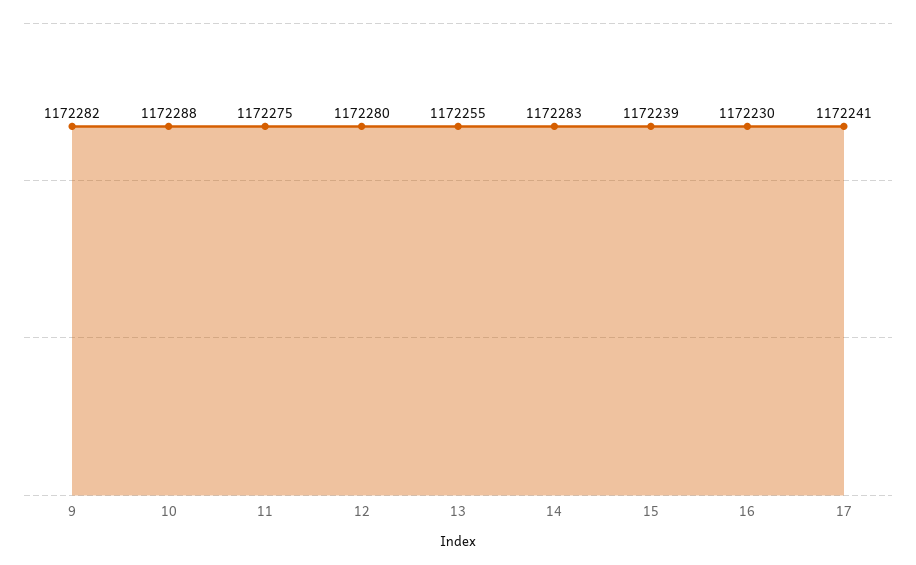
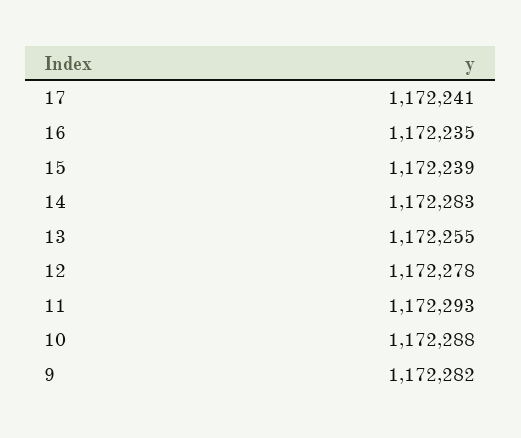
  {
    "9": 1172282,
    "10": 1172288,
-   "11": 1172275,
+   "11": 1172293,
-   "12": 1172280,
+   "12": 1172278,
    "13": 1172255,
    "14": 1172283,
    "15": 1172239,
-   "16": 1172230,
+   "16": 1172235,
    "17": 1172241
  }

